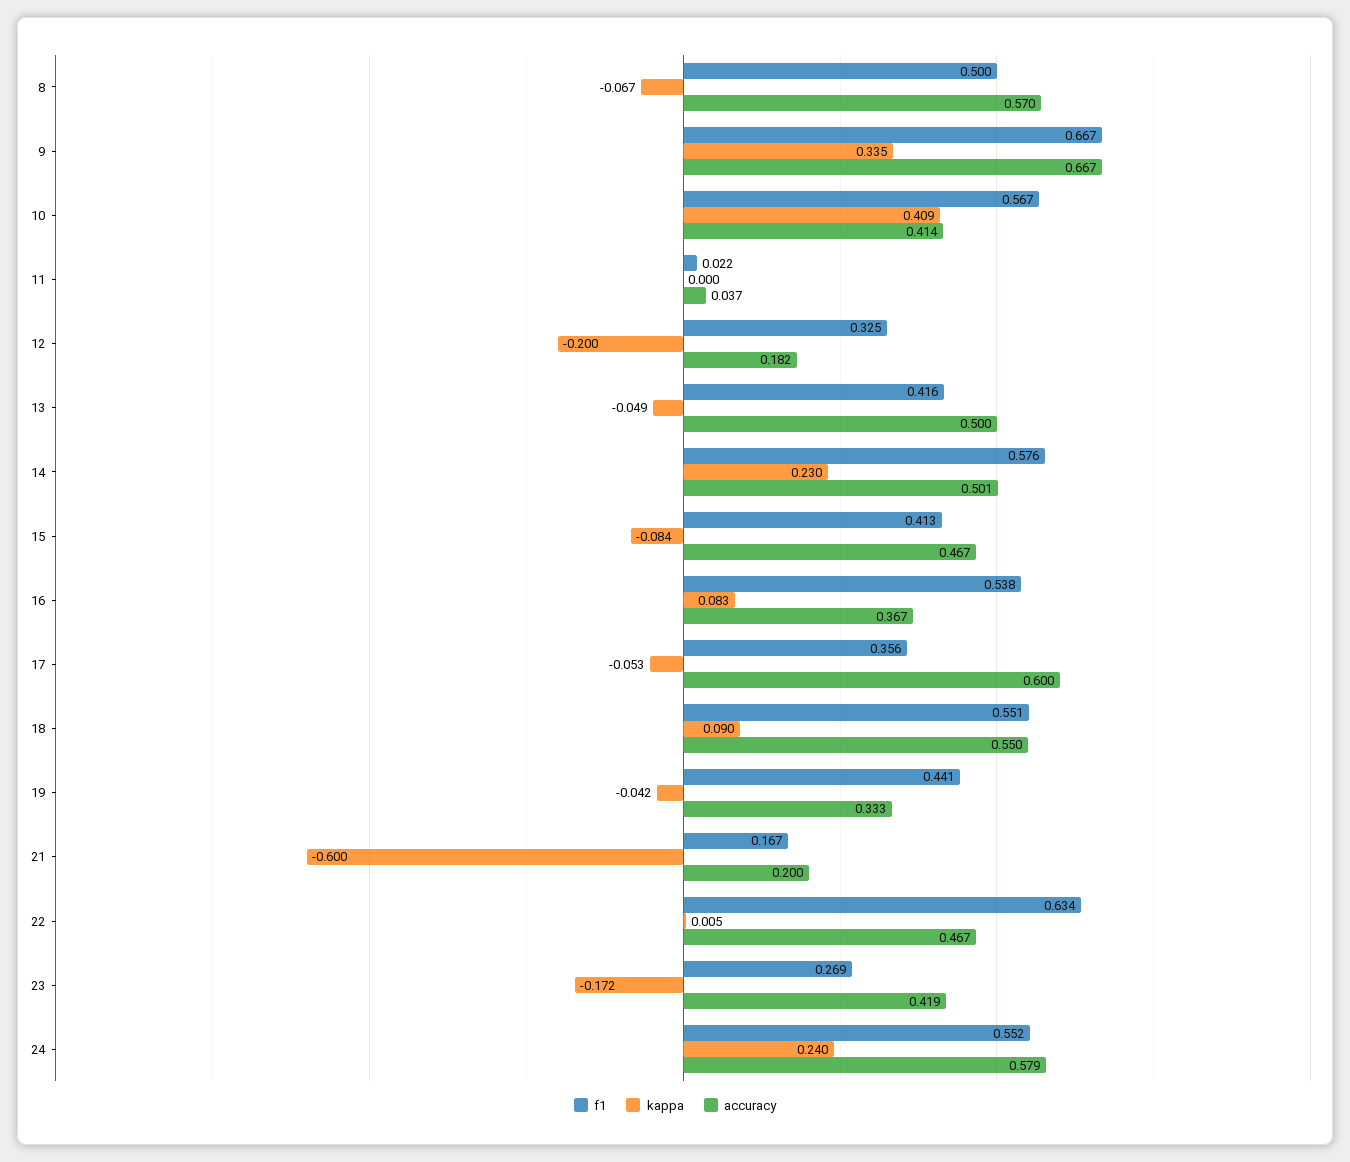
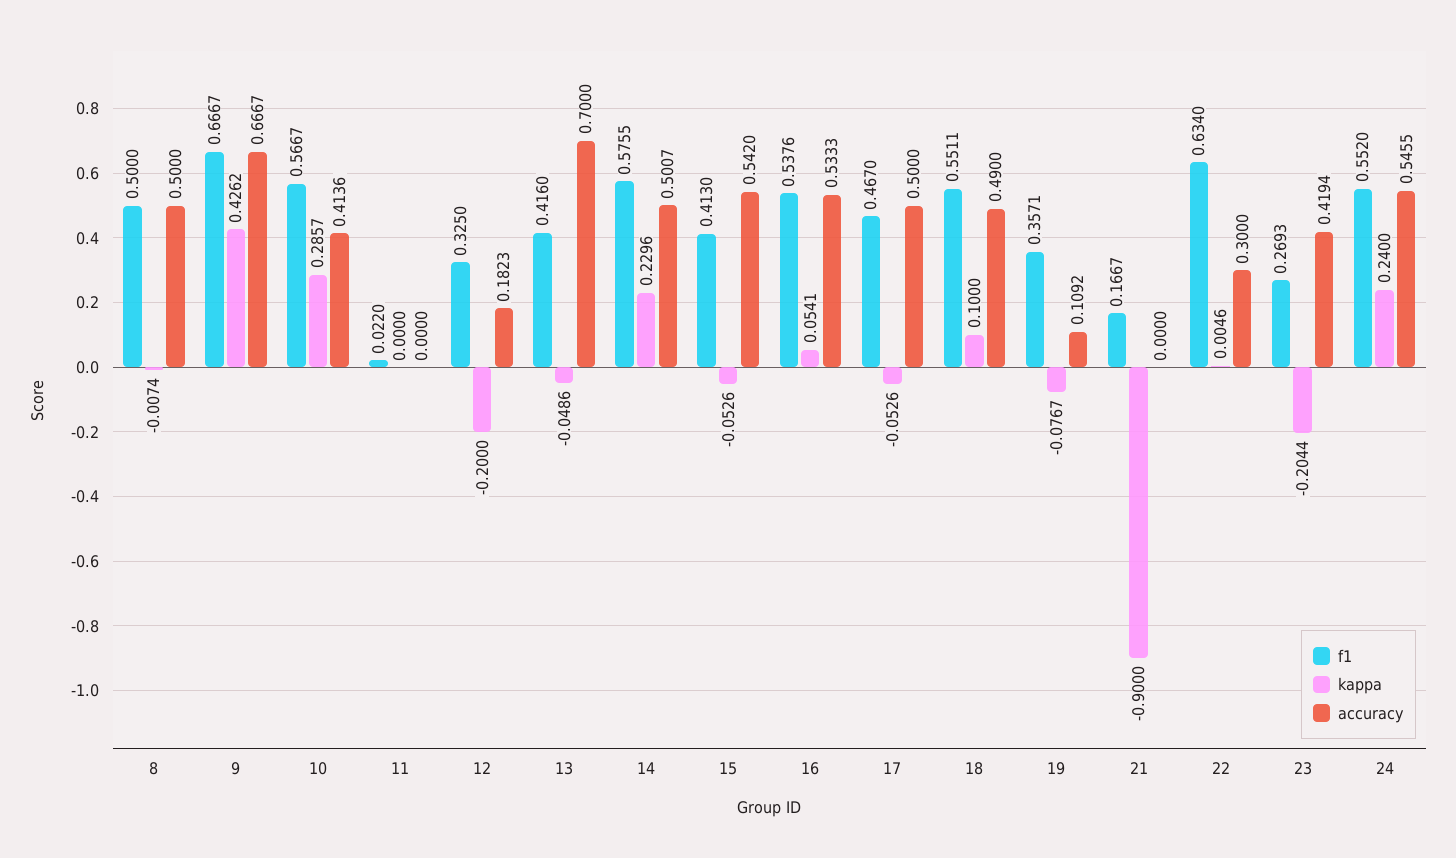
  {
    "f1": {
      "8": 0.5,
      "9": 0.6667,
      "10": 0.5667,
      "11": 0.022,
      "12": 0.325,
      "13": 0.416,
      "14": 0.5755,
      "15": 0.413,
      "16": 0.5376,
-     "17": 0.356,
+     "17": 0.467,
      "18": 0.5511,
-     "19": 0.441,
+     "19": 0.3571,
      "21": 0.1667,
      "22": 0.634,
      "23": 0.2693,
      "24": 0.552
    },
    "kappa": {
-     "8": -0.067,
+     "8": -0.0074,
-     "9": 0.335,
+     "9": 0.4262,
-     "10": 0.409,
+     "10": 0.2857,
      "11": 0,
      "12": -0.2,
      "13": -0.0486,
      "14": 0.2296,
-     "15": -0.084,
+     "15": -0.0526,
-     "16": 0.083,
+     "16": 0.0541,
      "17": -0.0526,
-     "18": 0.09,
+     "18": 0.1,
-     "19": -0.042,
+     "19": -0.0767,
-     "21": -0.6,
+     "21": -0.9,
      "22": 0.0046,
-     "23": -0.172,
+     "23": -0.2044,
      "24": 0.24
    },
    "accuracy": {
-     "8": 0.57,
+     "8": 0.5,
      "9": 0.6667,
      "10": 0.4136,
-     "11": 0.037,
+     "11": 0,
      "12": 0.1823,
-     "13": 0.5,
+     "13": 0.7,
      "14": 0.5007,
-     "15": 0.467,
+     "15": 0.542,
-     "16": 0.367,
+     "16": 0.5333,
-     "17": 0.6,
+     "17": 0.5,
-     "18": 0.55,
+     "18": 0.49,
-     "19": 0.333,
+     "19": 0.1092,
-     "21": 0.2,
+     "21": 0,
-     "22": 0.467,
+     "22": 0.3,
      "23": 0.4194,
-     "24": 0.579
+     "24": 0.5455
    }
  }

